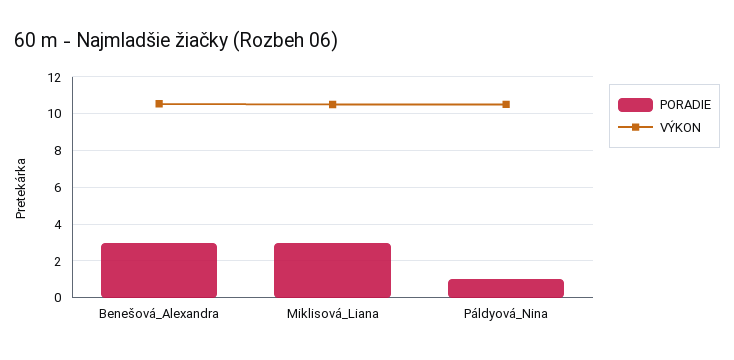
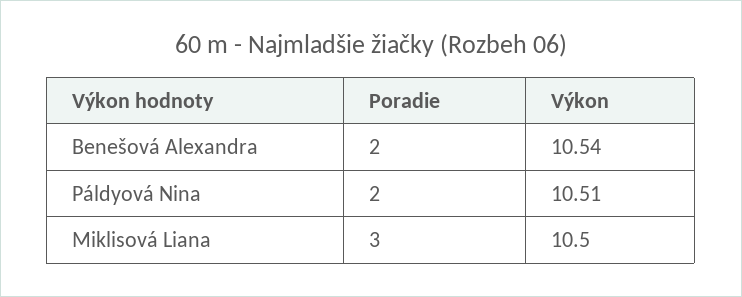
  {
    "PORADIE": {
-     "Benešová_Alexandra": 3,
+     "Benešová_Alexandra": 2,
      "Miklisová_Liana": 3,
-     "Páldyová_Nina": 1
+     "Páldyová_Nina": 2
    },
    "VÝKON": {
      "Benešová_Alexandra": 10.54,
      "Miklisová_Liana": 10.5,
      "Páldyová_Nina": 10.51
    }
  }

